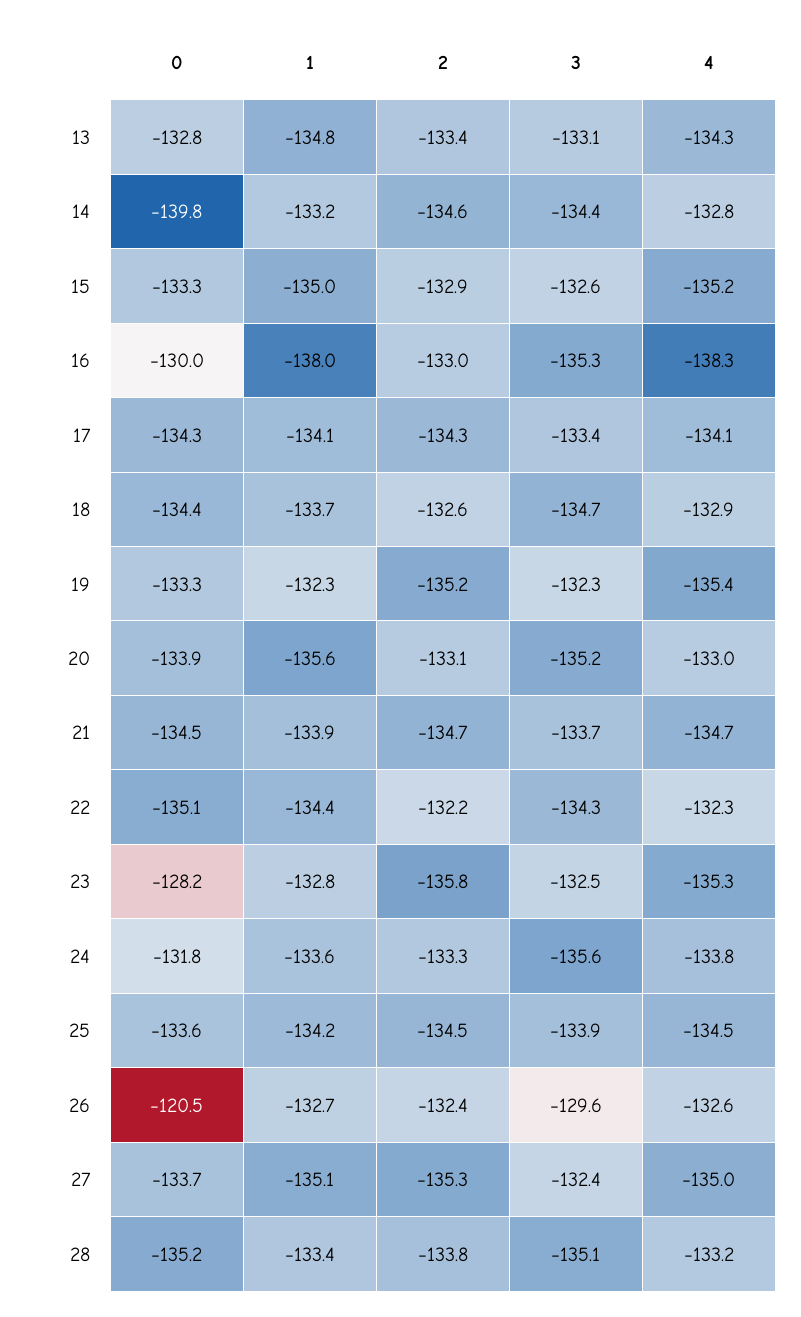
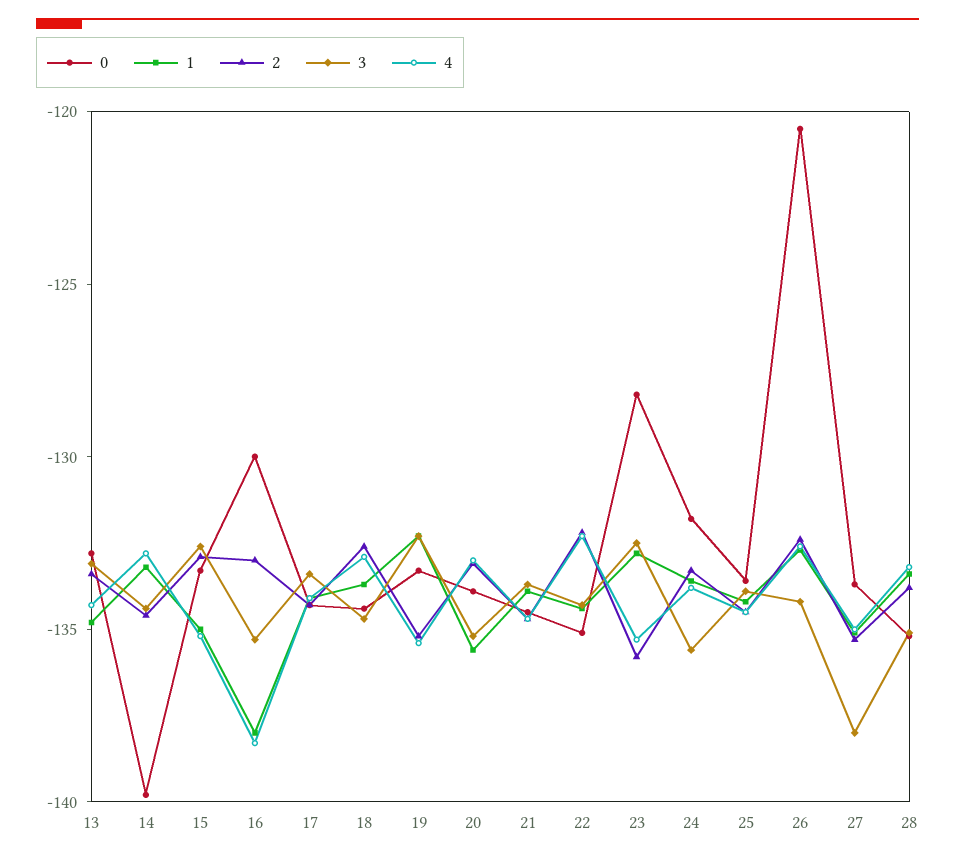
  {
    "0": {
      "13": -132.8,
      "14": -139.8,
      "15": -133.3,
      "16": -130,
      "17": -134.3,
      "18": -134.4,
      "19": -133.3,
      "20": -133.9,
      "21": -134.5,
      "22": -135.1,
      "23": -128.2,
      "24": -131.8,
      "25": -133.6,
      "26": -120.5,
      "27": -133.7,
      "28": -135.2
    },
    "1": {
      "13": -134.8,
      "14": -133.2,
      "15": -135,
      "16": -138,
      "17": -134.1,
      "18": -133.7,
      "19": -132.3,
      "20": -135.6,
      "21": -133.9,
      "22": -134.4,
      "23": -132.8,
      "24": -133.6,
      "25": -134.2,
      "26": -132.7,
      "27": -135.1,
      "28": -133.4
    },
    "2": {
      "13": -133.4,
      "14": -134.6,
      "15": -132.9,
      "16": -133,
      "17": -134.3,
      "18": -132.6,
      "19": -135.2,
      "20": -133.1,
      "21": -134.7,
      "22": -132.2,
      "23": -135.8,
      "24": -133.3,
      "25": -134.5,
      "26": -132.4,
      "27": -135.3,
      "28": -133.8
    },
    "3": {
      "13": -133.1,
      "14": -134.4,
      "15": -132.6,
      "16": -135.3,
      "17": -133.4,
      "18": -134.7,
      "19": -132.3,
      "20": -135.2,
      "21": -133.7,
      "22": -134.3,
      "23": -132.5,
      "24": -135.6,
      "25": -133.9,
-     "26": -129.6,
+     "26": -134,
-     "27": -132.4,
+     "27": -138,
      "28": -135.1
    },
    "4": {
      "13": -134.3,
      "14": -132.8,
      "15": -135.2,
      "16": -138.3,
      "17": -134.1,
      "18": -132.9,
      "19": -135.4,
      "20": -133,
      "21": -134.7,
      "22": -132.3,
      "23": -135.3,
      "24": -133.8,
      "25": -134.5,
      "26": -132.6,
      "27": -135,
      "28": -133.2
    }
  }

